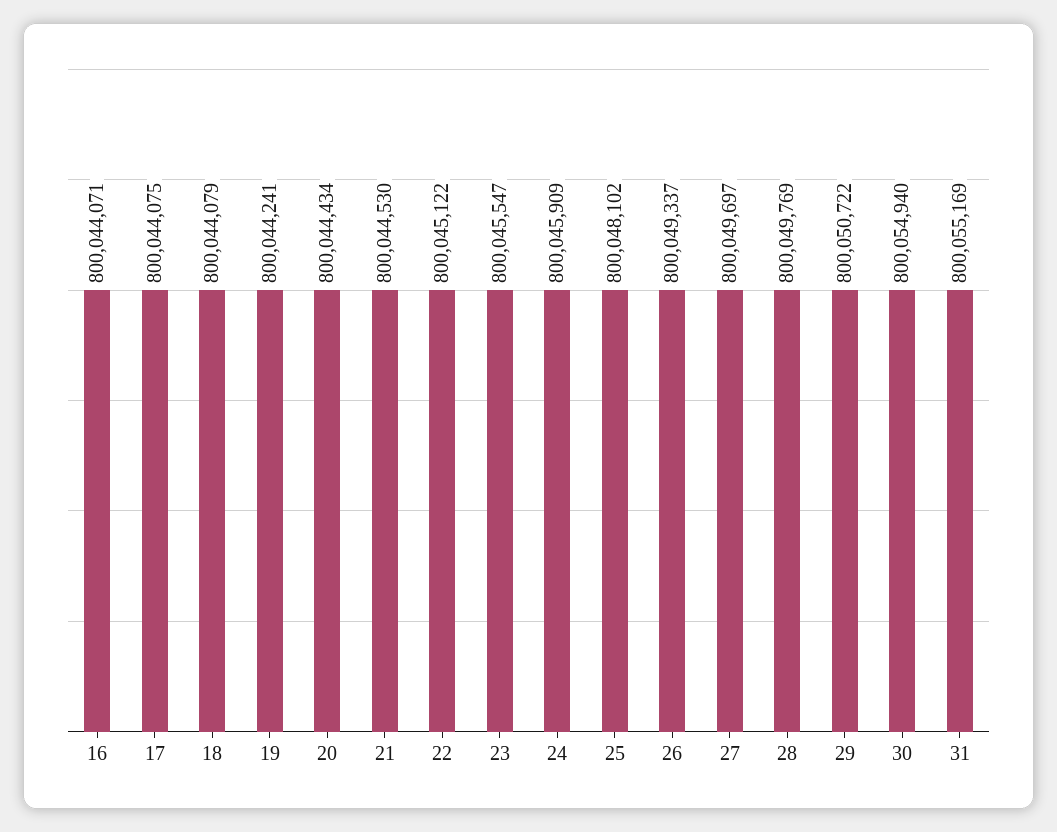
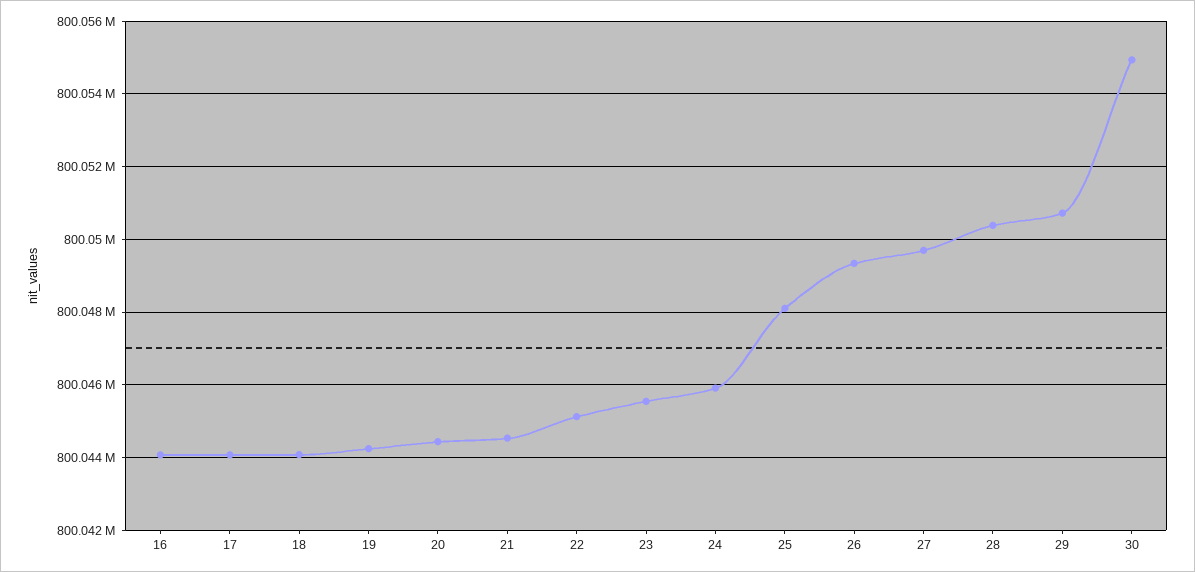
  {
    "16": 800044071,
    "17": 800044075,
    "18": 800044079,
    "19": 800044241,
    "20": 800044434,
    "21": 800044530,
    "22": 800045122,
    "23": 800045547,
    "24": 800045909,
    "25": 800048102,
    "26": 800049337,
    "27": 800049697,
-   "28": 800049769,
+   "28": 800050400,
    "29": 800050722,
-   "30": 800054940,
+   "30": 800054940
-   "31": 800055169
  }

